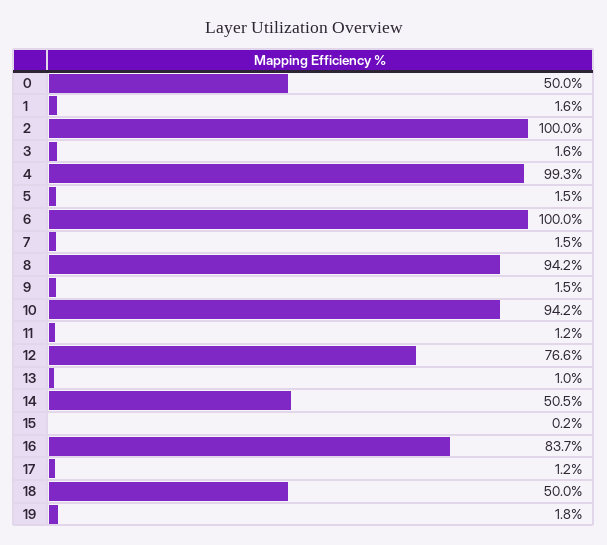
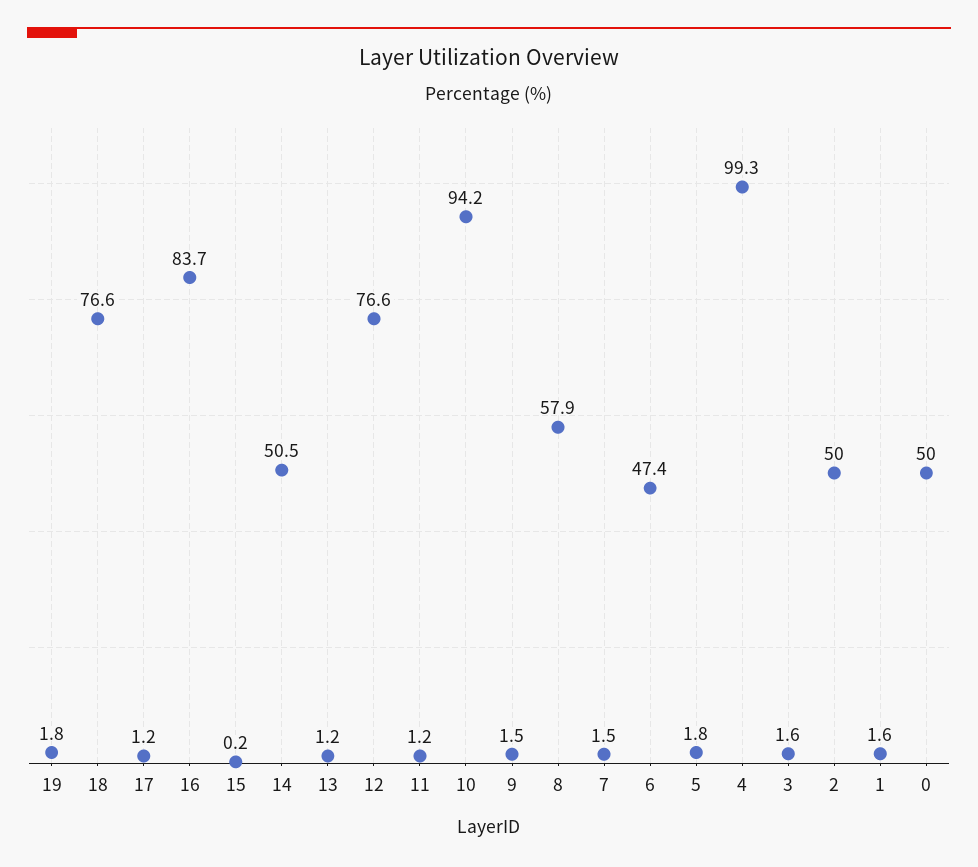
  {
    "0": 50,
    "1": 1.6,
-   "2": 100,
+   "2": 50,
    "3": 1.6,
    "4": 99.3,
-   "5": 1.5,
+   "5": 1.8,
-   "6": 100,
+   "6": 47.4,
    "7": 1.5,
-   "8": 94.2,
+   "8": 57.9,
    "9": 1.5,
    "10": 94.2,
    "11": 1.2,
    "12": 76.6,
-   "13": 1,
+   "13": 1.2,
    "14": 50.5,
    "15": 0.2,
    "16": 83.7,
    "17": 1.2,
-   "18": 50,
+   "18": 76.6,
    "19": 1.8
  }

